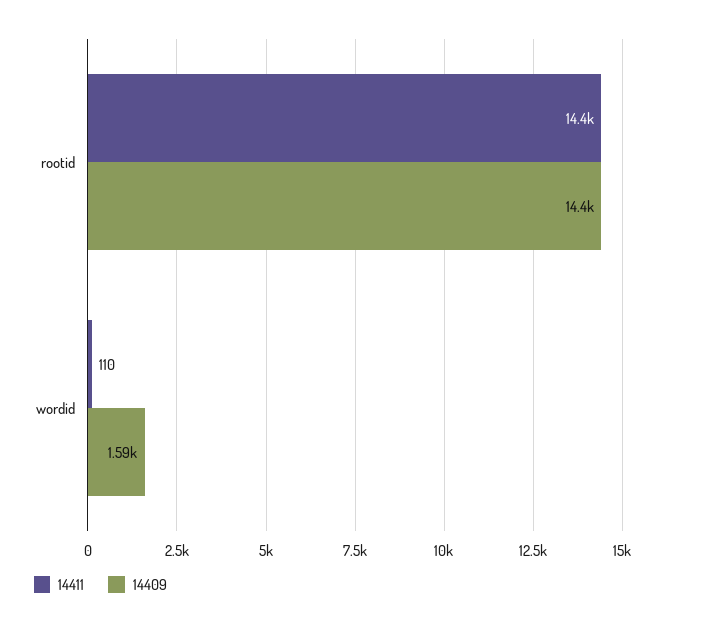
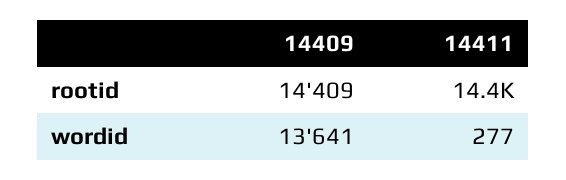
  {
    "14411": {
      "rootid": 14400,
-     "wordid": 110
+     "wordid": 277
    },
    "14409": {
      "rootid": 14409,
-     "wordid": 1590
+     "wordid": 13641
    }
  }

